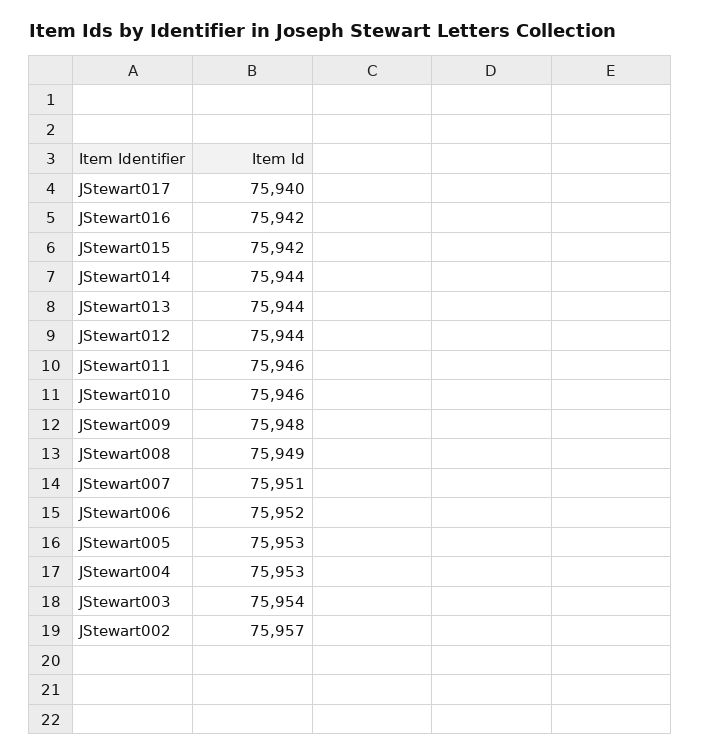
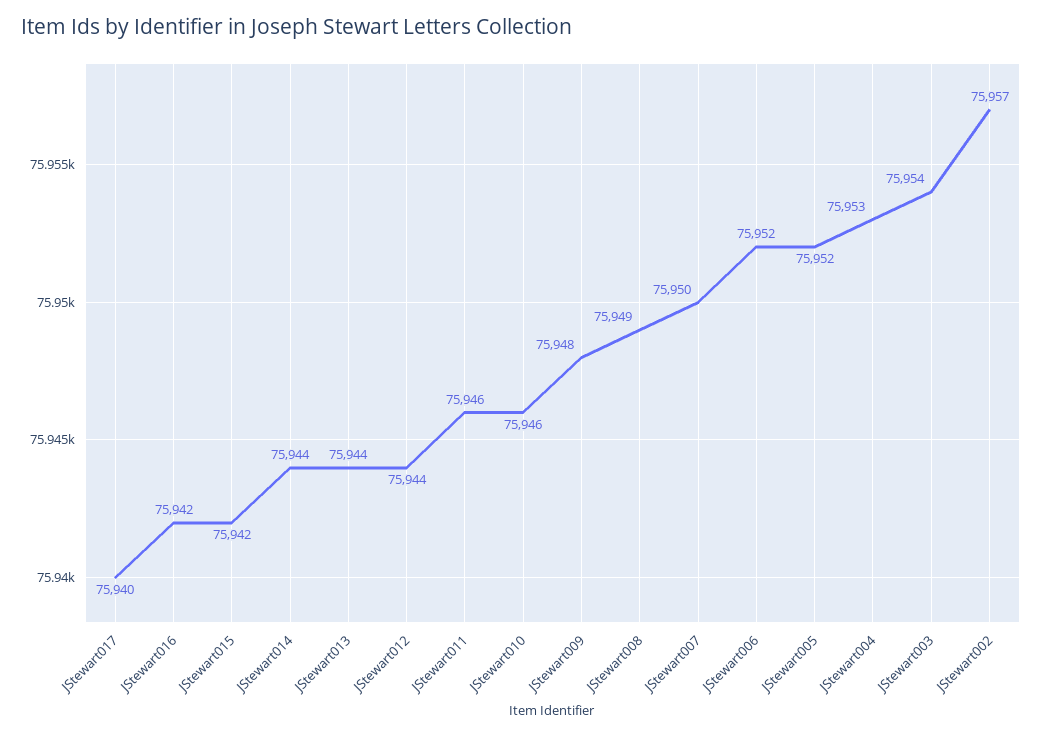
  {
    "JStewart017": 75940,
    "JStewart016": 75942,
    "JStewart015": 75942,
    "JStewart014": 75944,
    "JStewart013": 75944,
    "JStewart012": 75944,
    "JStewart011": 75946,
    "JStewart010": 75946,
    "JStewart009": 75948,
    "JStewart008": 75949,
-   "JStewart007": 75951,
+   "JStewart007": 75950,
    "JStewart006": 75952,
-   "JStewart005": 75953,
+   "JStewart005": 75952,
    "JStewart004": 75953,
    "JStewart003": 75954,
    "JStewart002": 75957
  }

